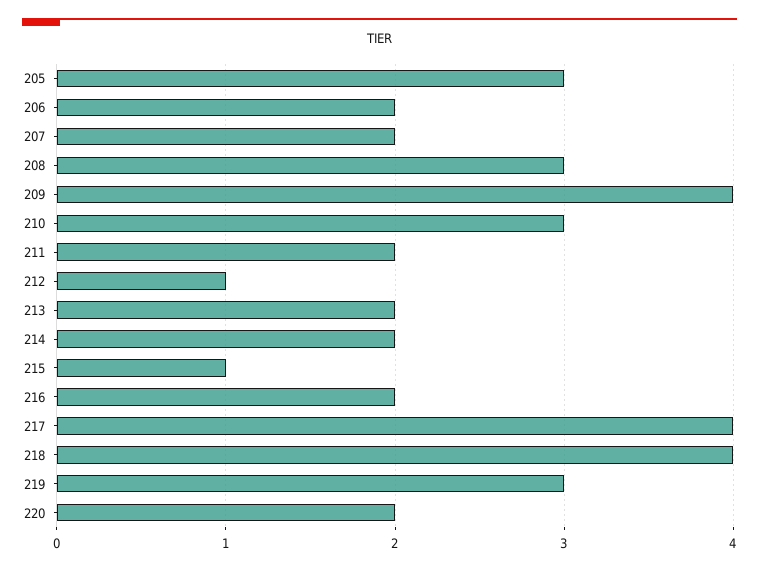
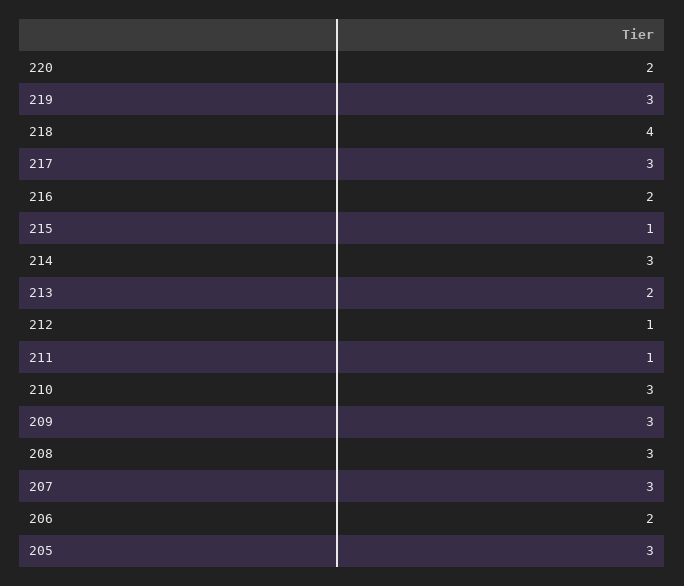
  {
    "205": 3,
    "206": 2,
-   "207": 2,
+   "207": 3,
    "208": 3,
-   "209": 4,
+   "209": 3,
    "210": 3,
-   "211": 2,
+   "211": 1,
    "212": 1,
    "213": 2,
-   "214": 2,
+   "214": 3,
    "215": 1,
    "216": 2,
-   "217": 4,
+   "217": 3,
    "218": 4,
    "219": 3,
    "220": 2
  }

